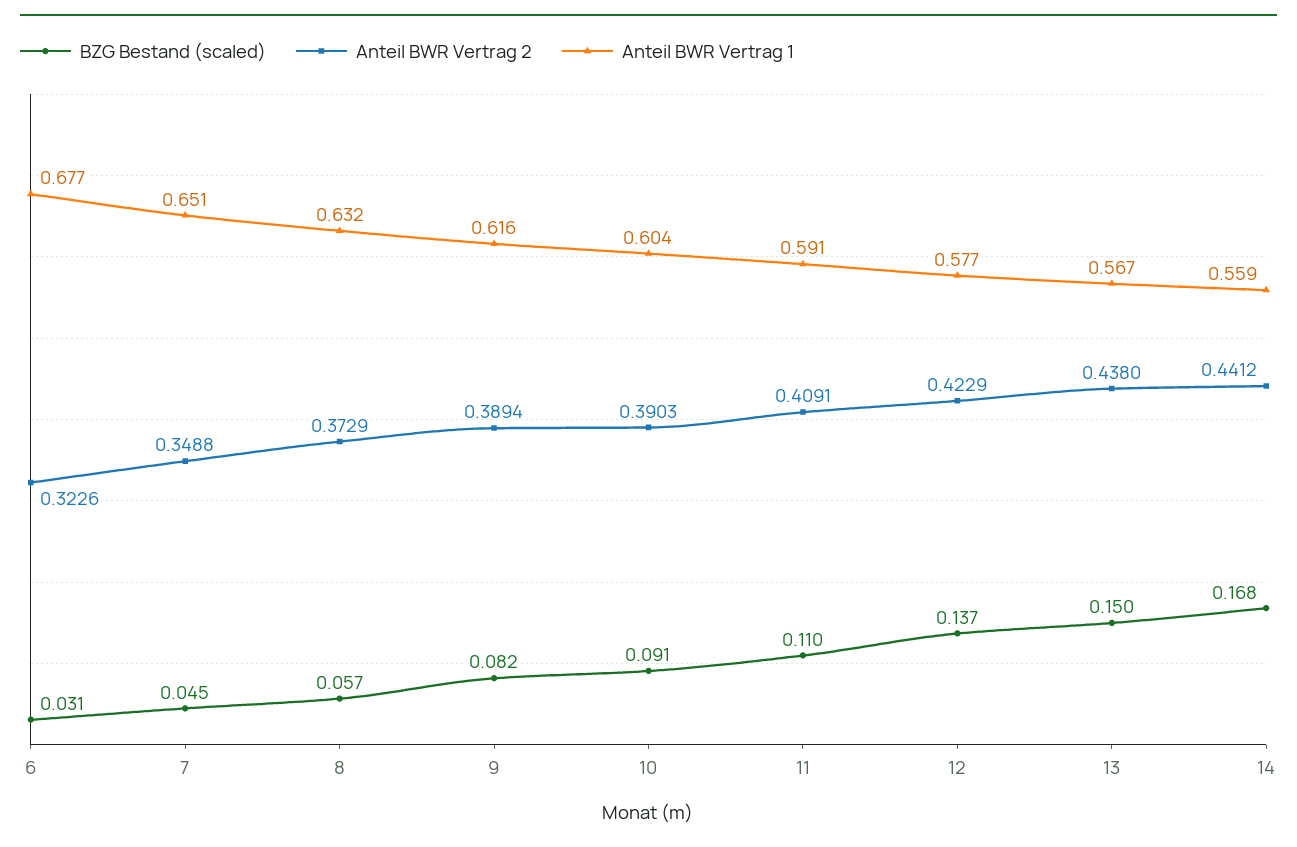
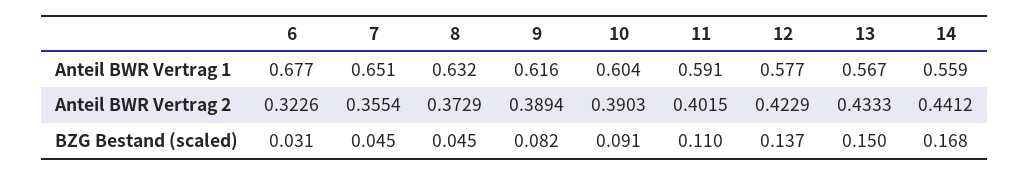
  {
    "BZG Bestand (scaled)": {
      "6": 0.031,
      "7": 0.045,
-     "8": 0.057,
+     "8": 0.045,
      "9": 0.082,
      "10": 0.091,
      "11": 0.11,
      "12": 0.137,
      "13": 0.15,
      "14": 0.168
    },
    "Anteil BWR Vertrag 2": {
      "6": 0.3226,
-     "7": 0.3488,
+     "7": 0.3554,
      "8": 0.3729,
      "9": 0.3894,
      "10": 0.3903,
-     "11": 0.4091,
+     "11": 0.4015,
      "12": 0.4229,
-     "13": 0.438,
+     "13": 0.4333,
      "14": 0.4412
    },
    "Anteil BWR Vertrag 1": {
      "6": 0.677,
      "7": 0.651,
      "8": 0.632,
      "9": 0.616,
      "10": 0.604,
      "11": 0.591,
      "12": 0.577,
      "13": 0.567,
      "14": 0.559
    }
  }

